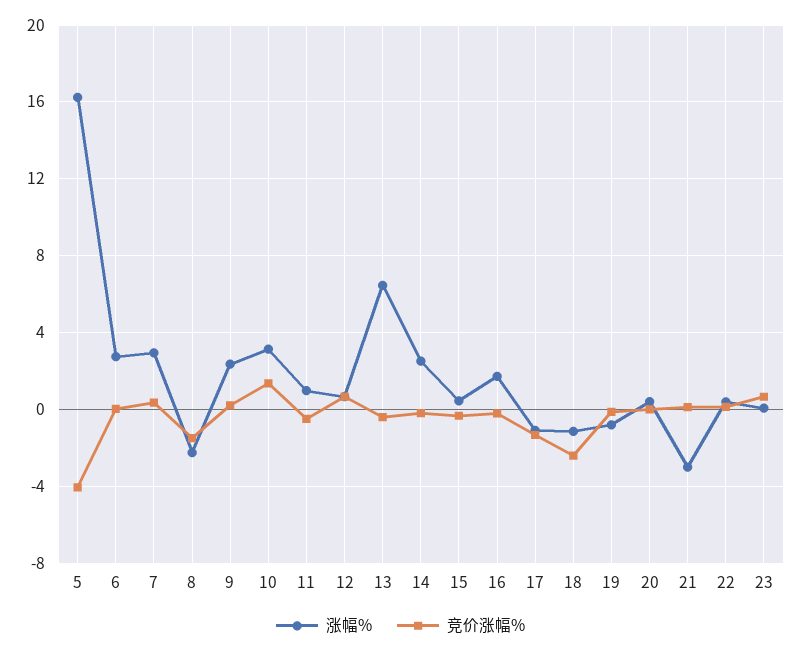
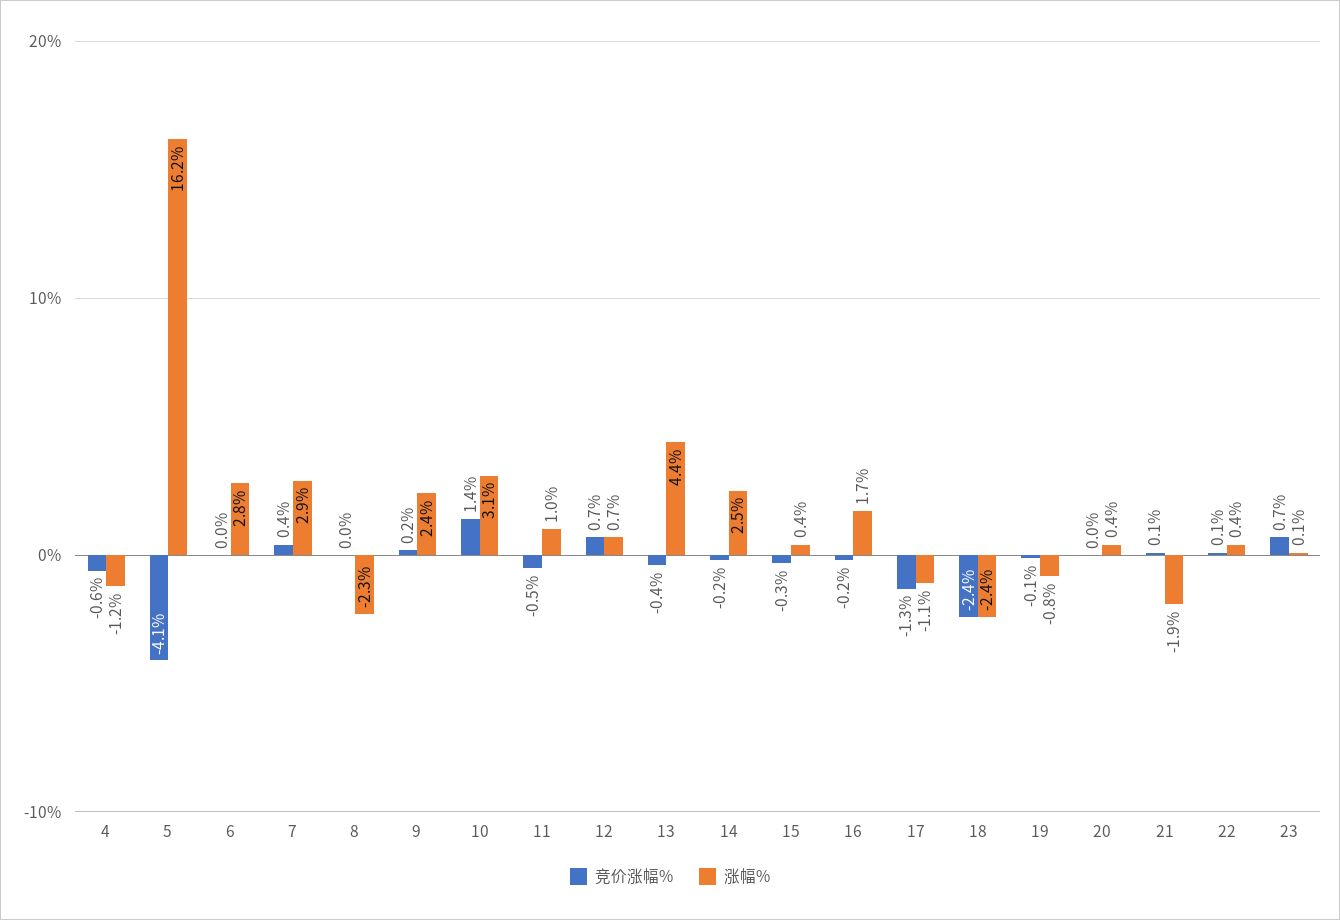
  {
    "涨幅%": {
      "5": 16.2,
      "6": 2.8,
      "7": 2.9,
      "8": -2.3,
      "9": 2.4,
      "10": 3.1,
      "11": 1,
      "12": 0.7,
-     "13": 6.5,
+     "13": 4.4,
      "14": 2.5,
      "15": 0.4,
      "16": 1.7,
      "17": -1.1,
-     "18": -1,
+     "18": -2.4,
      "19": -0.8,
      "20": 0.4,
-     "21": -3,
+     "21": -1.9,
      "22": 0.4,
-     "23": 0.1
+     "23": 0.1,
+     "4": -1.2
    },
    "竞价涨幅%": {
      "5": -4.1,
      "6": 0,
      "7": 0.4,
-     "8": -1.5,
+     "8": 0,
      "9": 0.2,
      "10": 1.4,
      "11": -0.5,
      "12": 0.7,
      "13": -0.4,
      "14": -0.2,
      "15": -0.3,
      "16": -0.2,
      "17": -1.3,
      "18": -2.4,
      "19": -0.1,
      "20": 0,
      "21": 0.1,
      "22": 0.1,
-     "23": 0.7
+     "23": 0.7,
+     "4": -0.6
    }
  }

